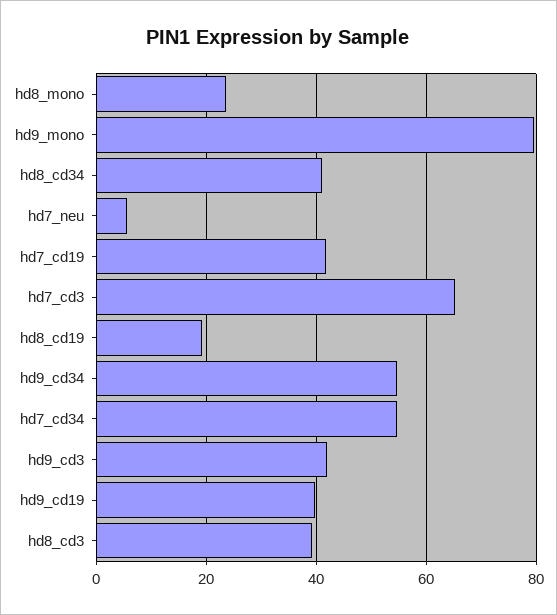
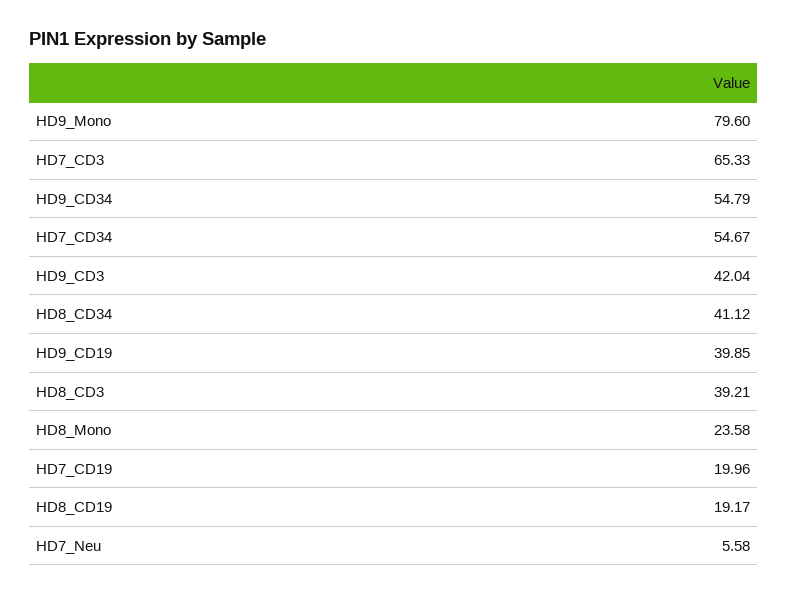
  {
    "hd8_mono": 23.58,
    "hd9_mono": 79.6,
    "hd8_cd34": 41.12,
    "hd7_neu": 5.58,
-   "hd7_cd19": 42,
+   "hd7_cd19": 19.96,
    "hd7_cd3": 65.33,
    "hd8_cd19": 19.17,
    "hd9_cd34": 54.79,
    "hd7_cd34": 54.67,
    "hd9_cd3": 42.04,
    "hd9_cd19": 39.85,
    "hd8_cd3": 39.21
  }

